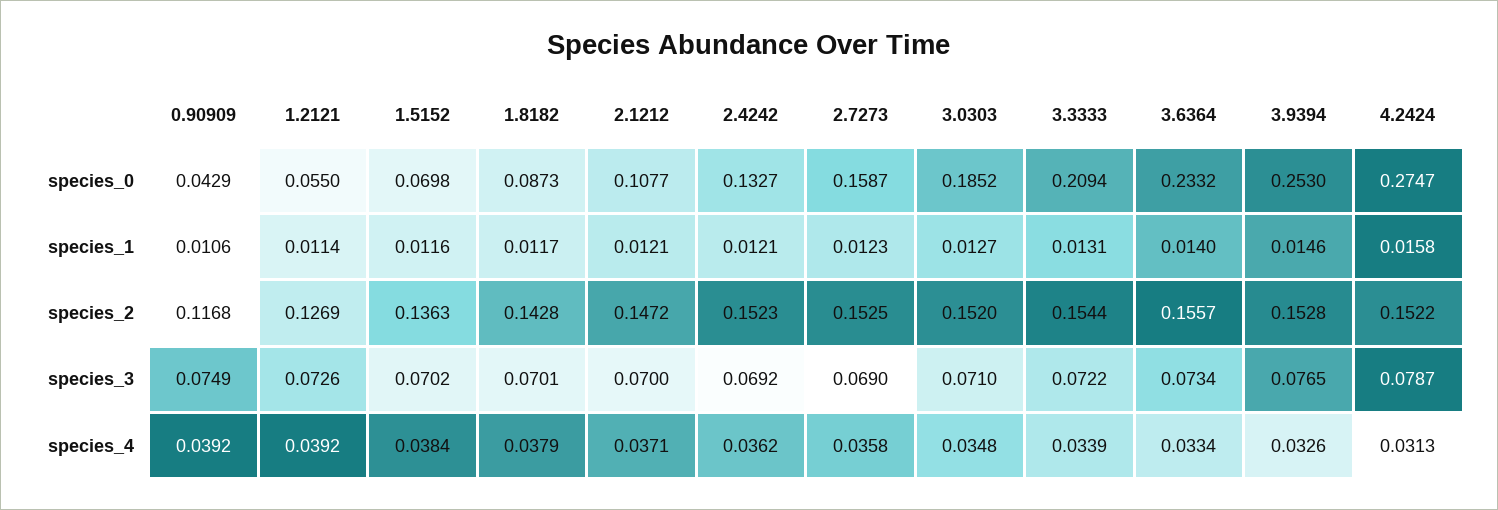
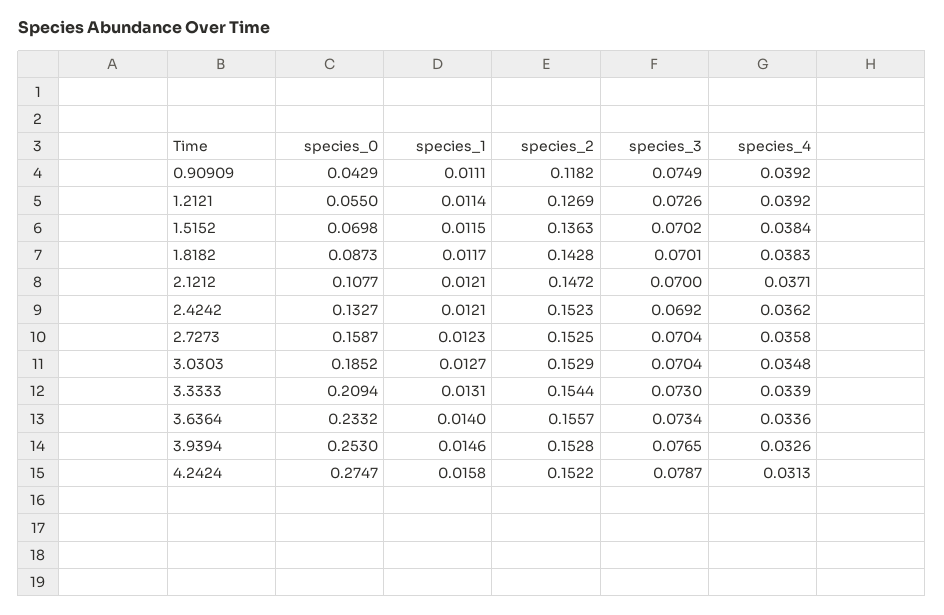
  {
    "0.90909": {
      "species_0": 0.0429,
-     "species_1": 0.0106,
+     "species_1": 0.0111,
-     "species_2": 0.1168,
+     "species_2": 0.1182,
      "species_3": 0.0749,
      "species_4": 0.0392
    },
    "1.2121": {
      "species_0": 0.055,
      "species_1": 0.0114,
      "species_2": 0.1269,
      "species_3": 0.0726,
      "species_4": 0.0392
    },
    "1.5152": {
      "species_0": 0.0698,
-     "species_1": 0.0116,
+     "species_1": 0.0115,
      "species_2": 0.1363,
      "species_3": 0.0702,
      "species_4": 0.0384
    },
    "1.8182": {
      "species_0": 0.0873,
      "species_1": 0.0117,
      "species_2": 0.1428,
      "species_3": 0.0701,
-     "species_4": 0.0379
+     "species_4": 0.0383
    },
    "2.1212": {
      "species_0": 0.1077,
      "species_1": 0.0121,
      "species_2": 0.1472,
      "species_3": 0.07,
      "species_4": 0.0371
    },
    "2.4242": {
      "species_0": 0.1327,
      "species_1": 0.0121,
      "species_2": 0.1523,
      "species_3": 0.0692,
      "species_4": 0.0362
    },
    "2.7273": {
      "species_0": 0.1587,
      "species_1": 0.0123,
      "species_2": 0.1525,
-     "species_3": 0.069,
+     "species_3": 0.0704,
      "species_4": 0.0358
    },
    "3.0303": {
      "species_0": 0.1852,
      "species_1": 0.0127,
-     "species_2": 0.152,
+     "species_2": 0.1529,
-     "species_3": 0.071,
+     "species_3": 0.0704,
      "species_4": 0.0348
    },
    "3.3333": {
      "species_0": 0.2094,
      "species_1": 0.0131,
      "species_2": 0.1544,
-     "species_3": 0.0722,
+     "species_3": 0.073,
      "species_4": 0.0339
    },
    "3.6364": {
      "species_0": 0.2332,
      "species_1": 0.014,
      "species_2": 0.1557,
      "species_3": 0.0734,
-     "species_4": 0.0334
+     "species_4": 0.0336
    },
    "3.9394": {
      "species_0": 0.253,
      "species_1": 0.0146,
      "species_2": 0.1528,
      "species_3": 0.0765,
      "species_4": 0.0326
    },
    "4.2424": {
      "species_0": 0.2747,
      "species_1": 0.0158,
      "species_2": 0.1522,
      "species_3": 0.0787,
      "species_4": 0.0313
    }
  }

